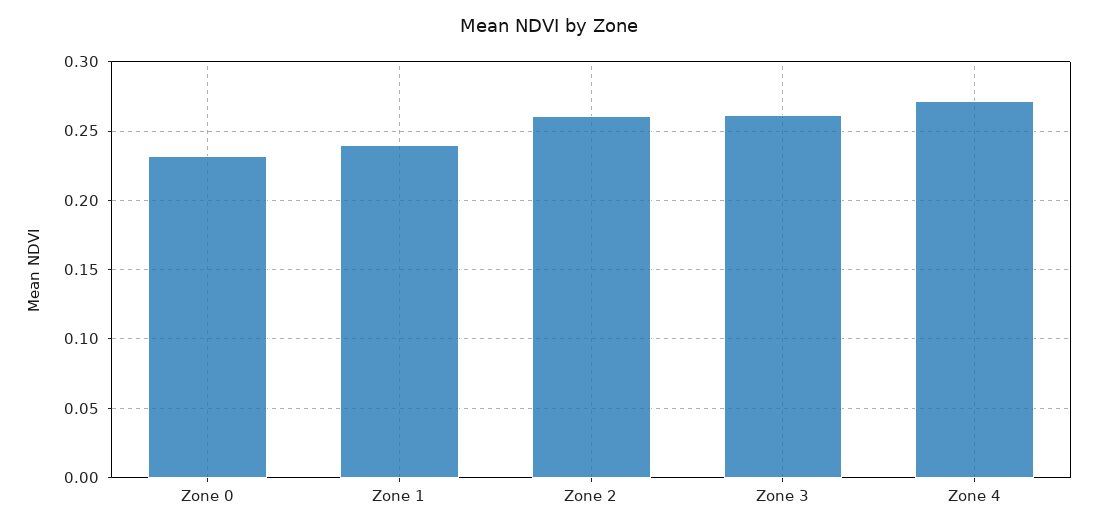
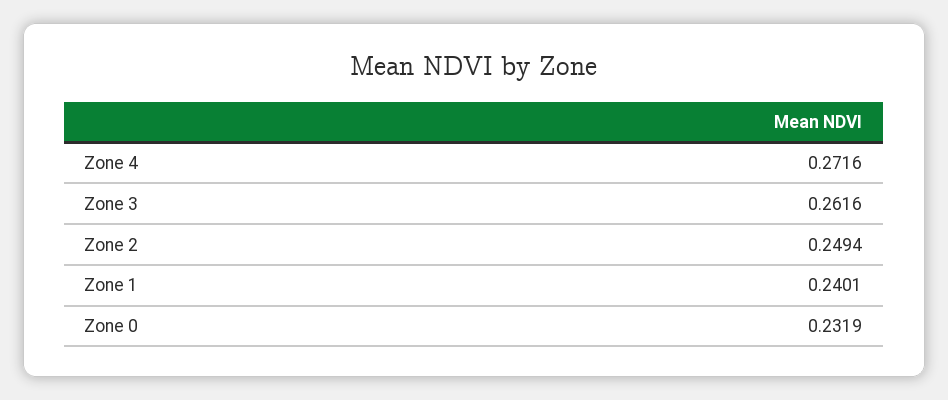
  {
    "Zone 0": 0.2319,
    "Zone 1": 0.2401,
-   "Zone 2": 0.26,
+   "Zone 2": 0.2494,
    "Zone 3": 0.2616,
    "Zone 4": 0.2716
  }

